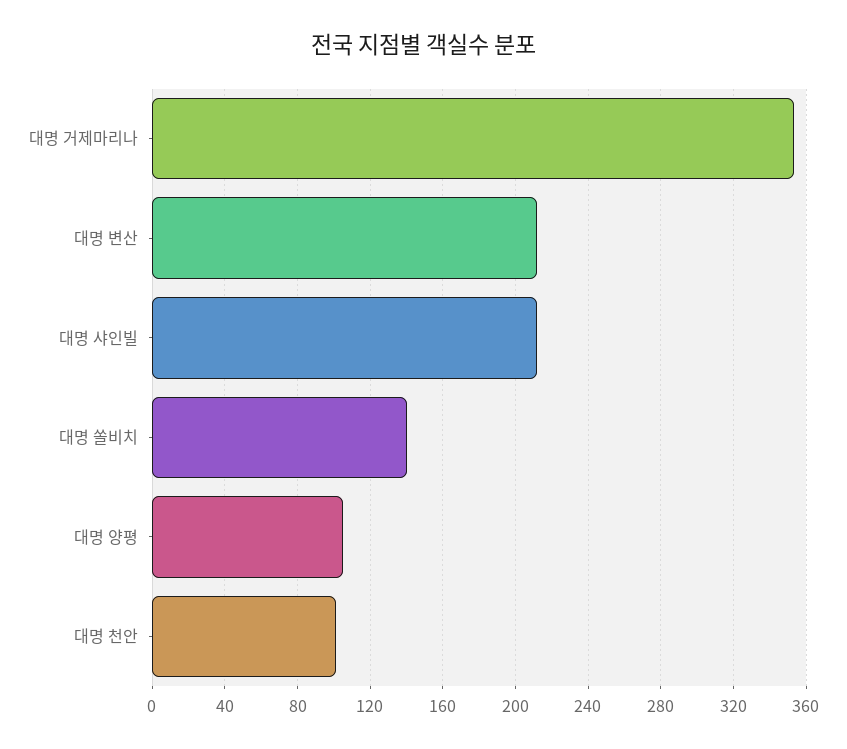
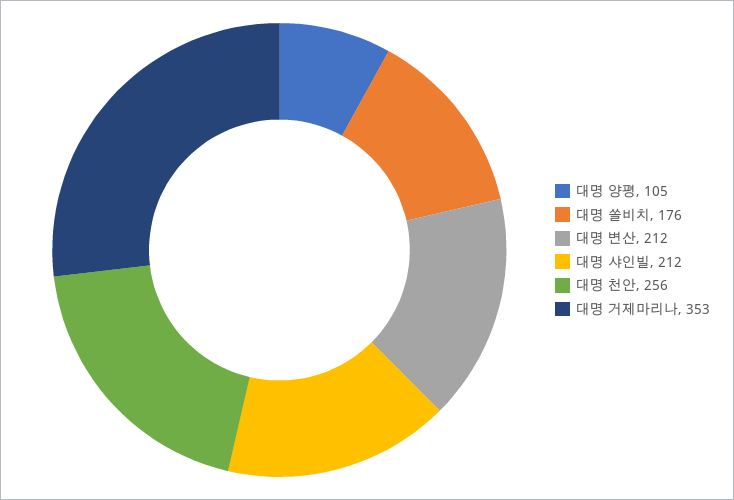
  {
    "대명 거제마리나": 353,
    "대명 변산": 212,
    "대명 샤인빌": 212,
-   "대명 쏠비치": 140,
+   "대명 쏠비치": 176,
    "대명 양평": 105,
-   "대명 천안": 100
+   "대명 천안": 256
  }

